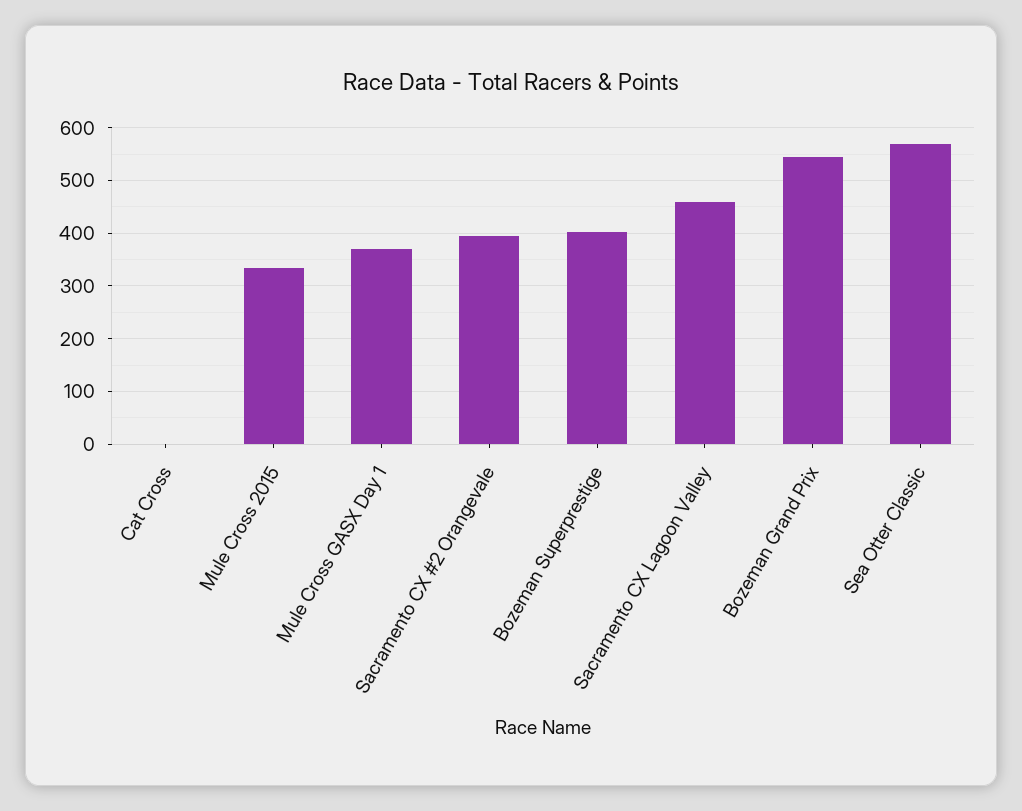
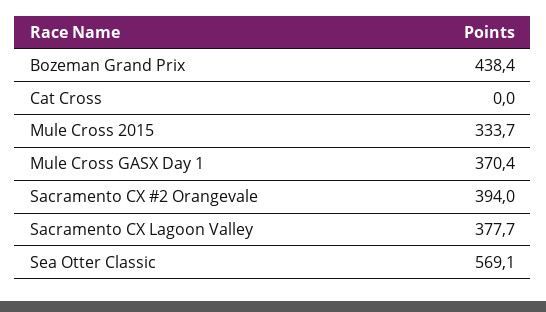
  {
    "Cat Cross": 0,
    "Mule Cross 2015": 333.7,
    "Mule Cross GASX Day 1": 370.4,
    "Sacramento CX #2 Orangevale": 394,
-   "Bozeman Superprestige": 400,
-   "Sacramento CX Lagoon Valley": 460,
+   "Sacramento CX Lagoon Valley": 377.7,
-   "Bozeman Grand Prix": 540,
+   "Bozeman Grand Prix": 438.4,
    "Sea Otter Classic": 569.1
  }

